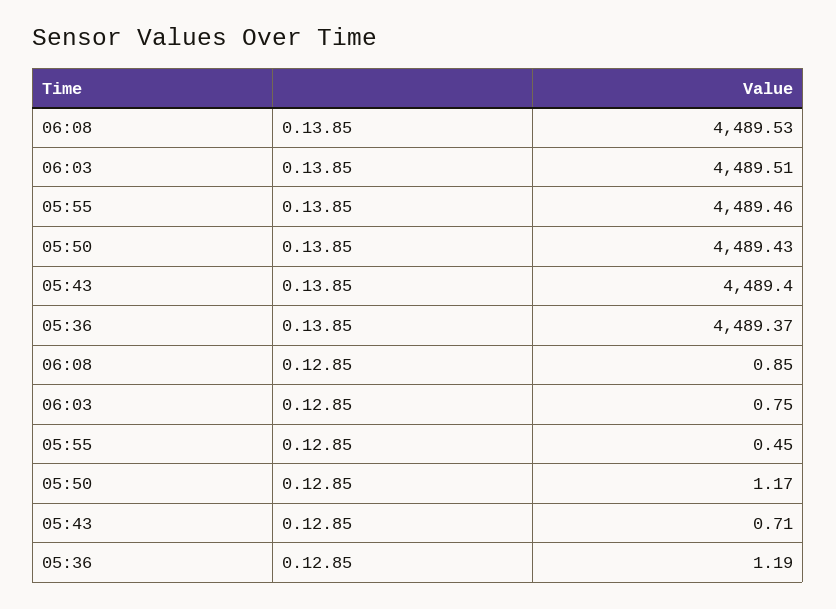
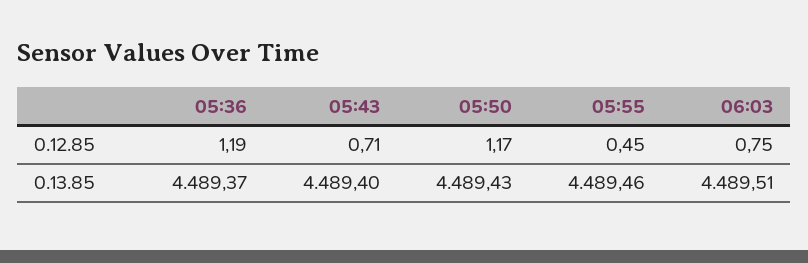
  {
-   "06:08": {
-     "0.13.85": 4489.53,
-     "0.12.85": 0.85
-   },
    "06:03": {
      "0.13.85": 4489.51,
      "0.12.85": 0.75
    },
    "05:55": {
      "0.13.85": 4489.46,
      "0.12.85": 0.45
    },
    "05:50": {
      "0.13.85": 4489.43,
      "0.12.85": 1.17
    },
    "05:43": {
      "0.13.85": 4489.4,
      "0.12.85": 0.71
    },
    "05:36": {
      "0.13.85": 4489.37,
      "0.12.85": 1.19
    }
  }

